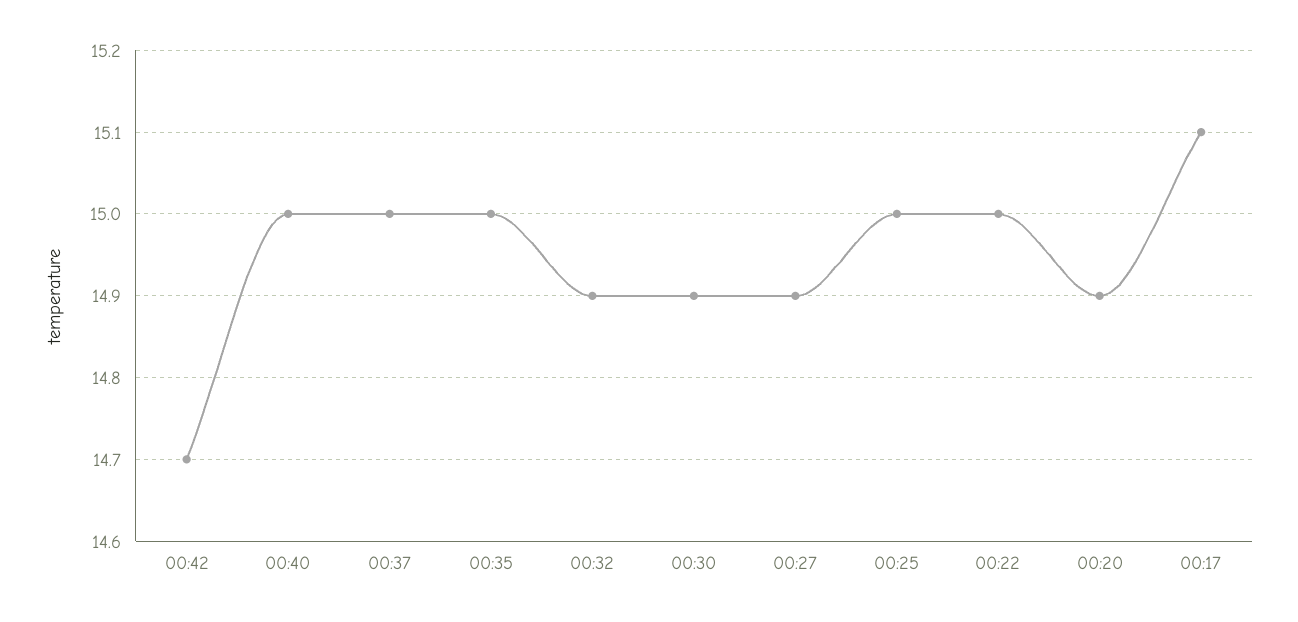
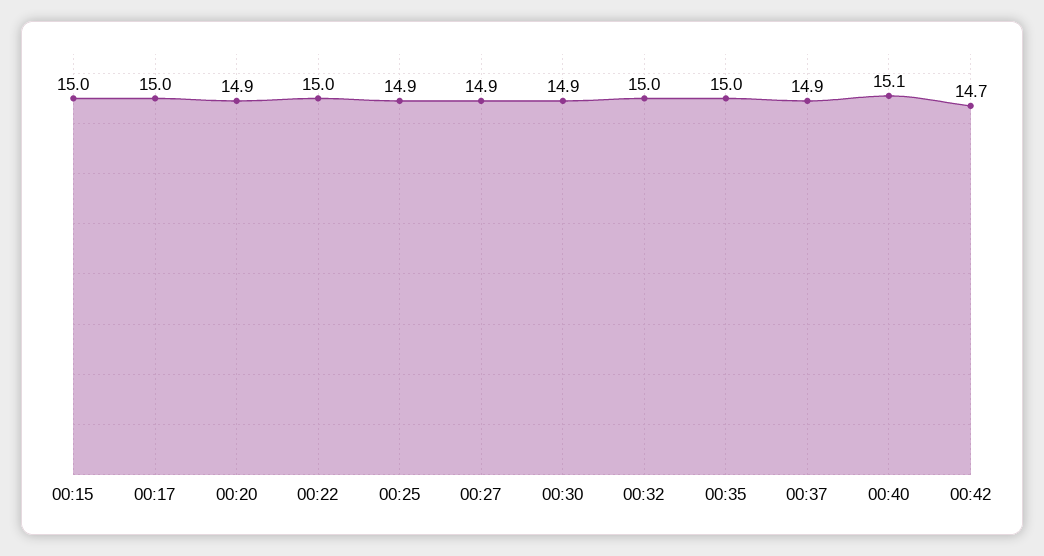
  {
    "00:42": 14.7,
-   "00:40": 15,
+   "00:40": 15.1,
-   "00:37": 15,
+   "00:37": 14.9,
    "00:35": 15,
-   "00:32": 14.9,
+   "00:32": 15,
    "00:30": 14.9,
    "00:27": 14.9,
-   "00:25": 15,
+   "00:25": 14.9,
    "00:22": 15,
    "00:20": 14.9,
-   "00:17": 15.1
+   "00:17": 15,
+   "00:15": 15
  }

